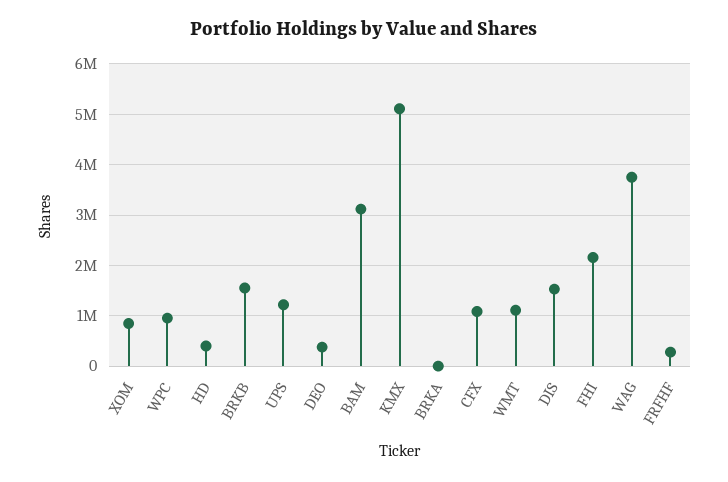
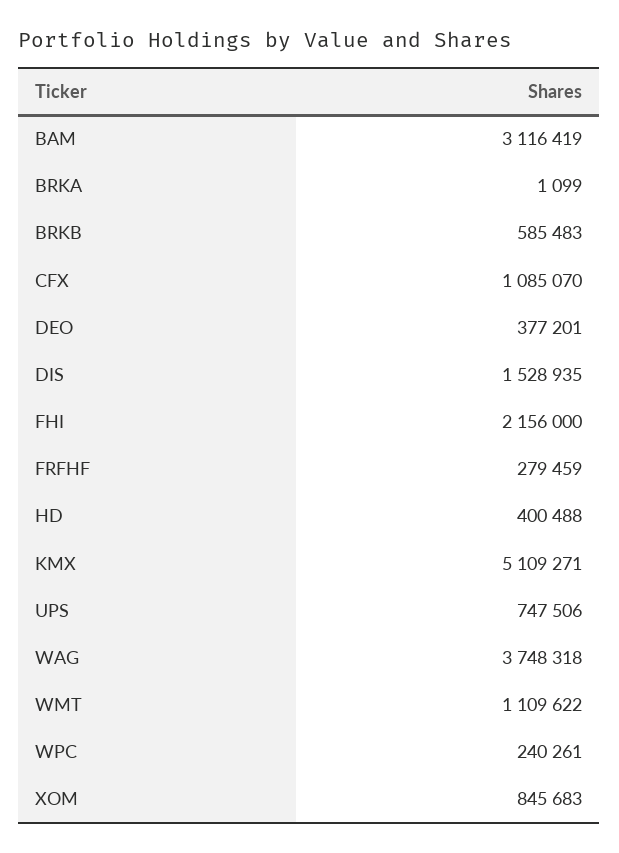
  {
    "XOM": 845683,
-   "WPC": 1000000,
+   "WPC": 240261,
    "HD": 400488,
-   "BRKB": 1600000,
+   "BRKB": 585483,
-   "UPS": 1200000,
+   "UPS": 747506,
    "DEO": 377201,
    "BAM": 3116419,
    "KMX": 5109271,
    "BRKA": 1099,
    "CFX": 1085070,
    "WMT": 1109622,
    "DIS": 1528935,
    "FHI": 2156000,
    "WAG": 3748318,
    "FRFHF": 279459
  }

